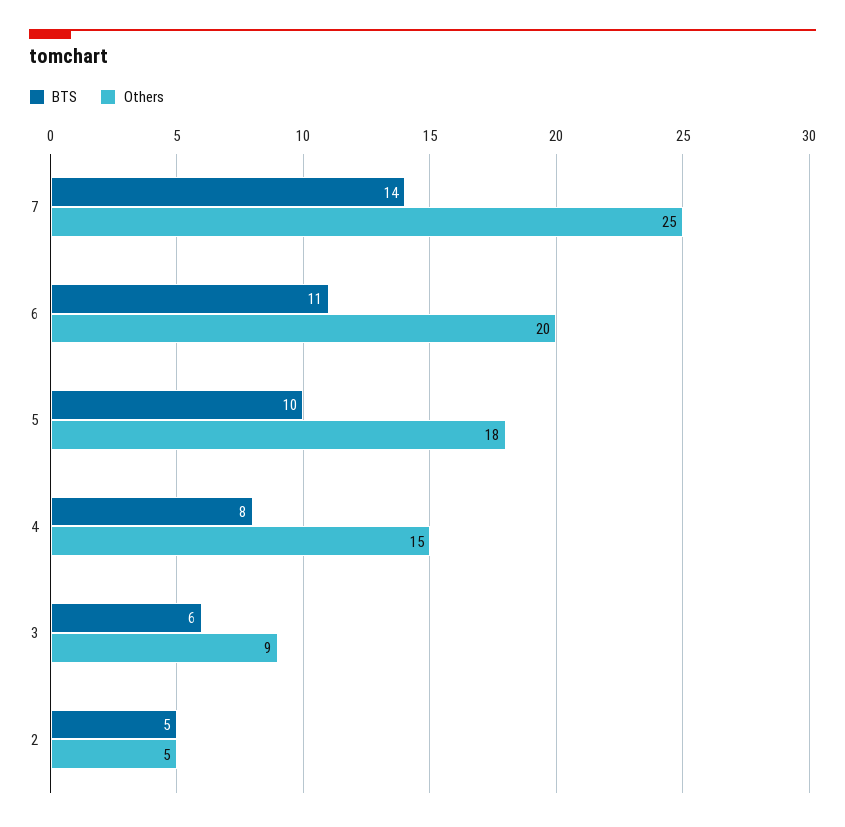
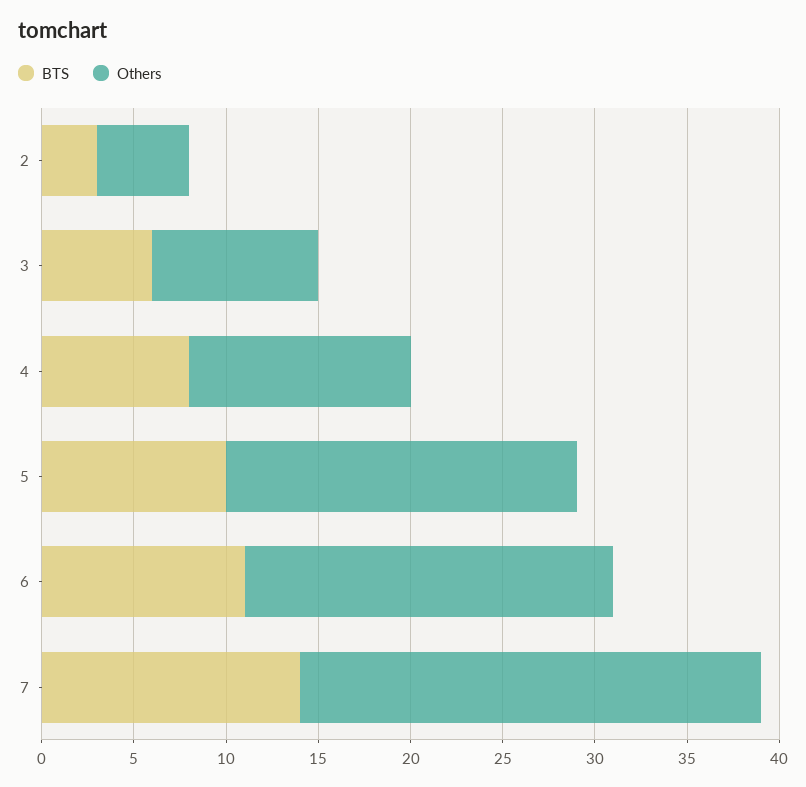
  {
    "BTS": {
      "7": 14,
      "6": 11,
      "5": 10,
      "4": 8,
      "3": 6,
-     "2": 5
+     "2": 3
    },
    "Others": {
      "7": 25,
      "6": 20,
-     "5": 18,
+     "5": 19,
-     "4": 15,
+     "4": 12,
      "3": 9,
      "2": 5
    }
  }

